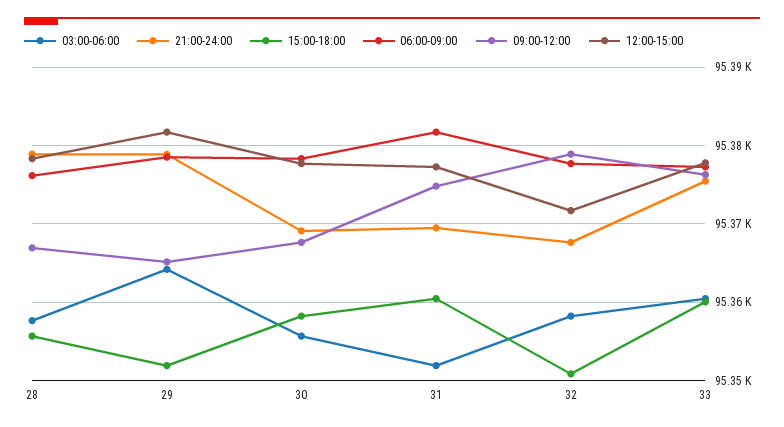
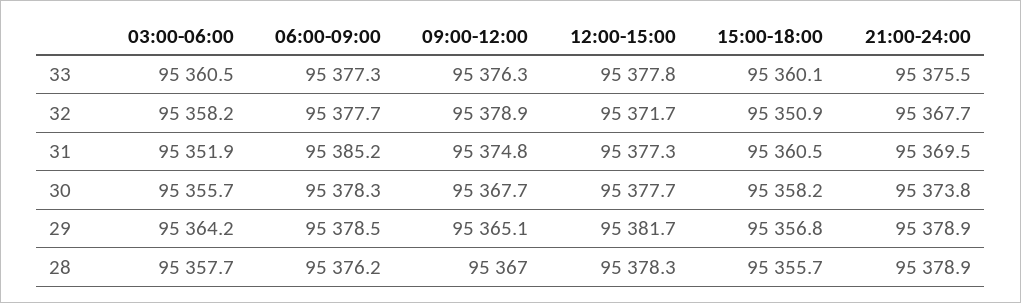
  {
    "03:00-06:00": {
      "28": 95357.7,
      "29": 95364.2,
      "30": 95355.7,
      "31": 95351.9,
      "32": 95358.2,
      "33": 95360.5
    },
    "21:00-24:00": {
      "28": 95378.9,
      "29": 95378.9,
-     "30": 95369,
+     "30": 95373.8,
      "31": 95369.5,
      "32": 95367.7,
      "33": 95375.5
    },
    "15:00-18:00": {
      "28": 95355.7,
-     "29": 95352,
+     "29": 95356.8,
      "30": 95358.2,
      "31": 95360.5,
      "32": 95350.9,
      "33": 95360.1
    },
    "06:00-09:00": {
      "28": 95376.2,
      "29": 95378.5,
      "30": 95378.3,
-     "31": 95382,
+     "31": 95385.2,
      "32": 95377.7,
      "33": 95377.3
    },
    "09:00-12:00": {
      "28": 95367,
      "29": 95365.1,
      "30": 95367.7,
      "31": 95374.8,
      "32": 95378.9,
      "33": 95376.3
    },
    "12:00-15:00": {
      "28": 95378.3,
      "29": 95381.7,
      "30": 95377.7,
      "31": 95377.3,
      "32": 95371.7,
      "33": 95377.8
    }
  }

